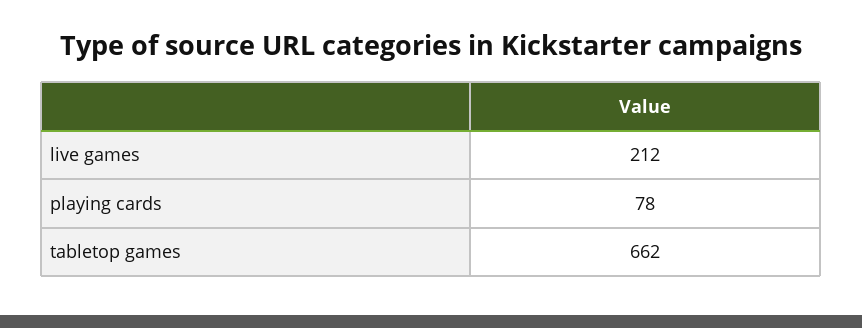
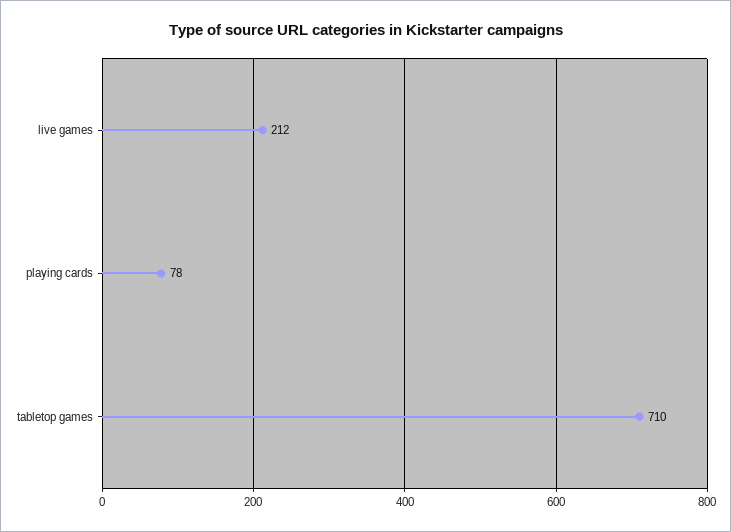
  {
    "live games": 212,
    "playing cards": 78,
-   "tabletop games": 662
+   "tabletop games": 710
  }

